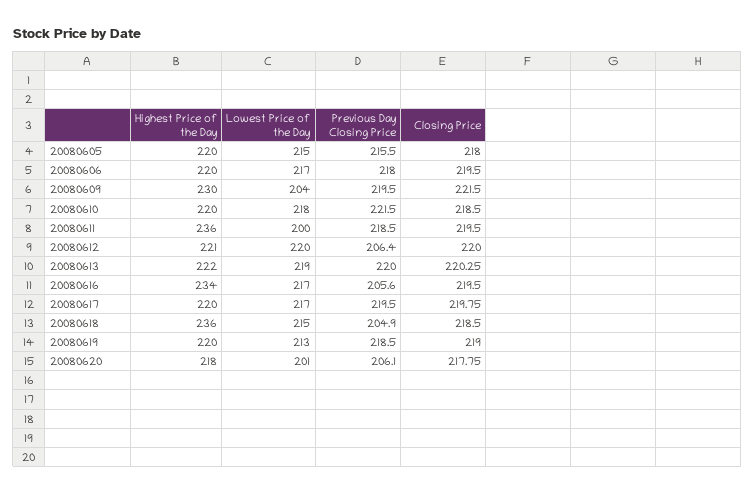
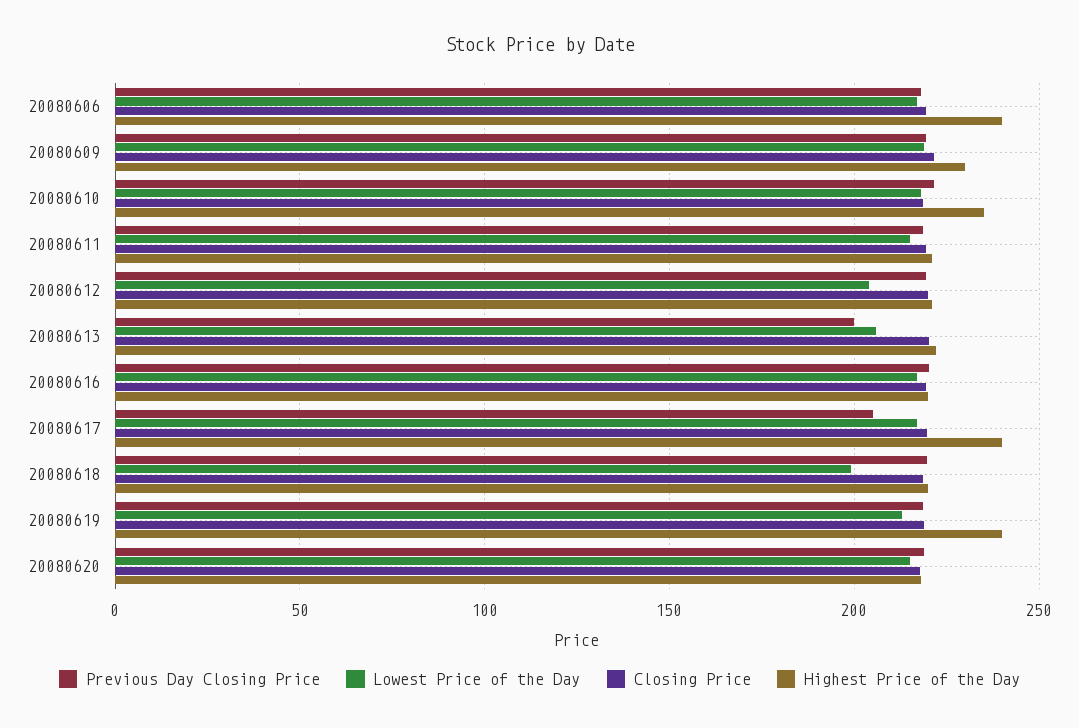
  {
    "Highest Price of the Day": {
-     "20080605": 220,
-     "20080606": 220,
+     "20080606": 240,
      "20080609": 230,
-     "20080610": 220,
+     "20080610": 235,
-     "20080611": 236,
+     "20080611": 220,
      "20080612": 221,
      "20080613": 222,
-     "20080616": 234,
+     "20080616": 220,
-     "20080617": 220,
+     "20080617": 240,
-     "20080618": 236,
+     "20080618": 220,
-     "20080619": 220,
+     "20080619": 240,
      "20080620": 218
    },
    "Lowest Price of the Day": {
-     "20080605": 215,
      "20080606": 217,
-     "20080609": 204,
+     "20080609": 220,
      "20080610": 218,
-     "20080611": 200,
+     "20080611": 215,
-     "20080612": 220,
+     "20080612": 205,
-     "20080613": 219,
+     "20080613": 205,
      "20080616": 217,
      "20080617": 217,
-     "20080618": 215,
+     "20080618": 200,
      "20080619": 213,
-     "20080620": 201
+     "20080620": 215
    },
    "Previous Day Closing Price": {
-     "20080605": 215.5,
      "20080606": 218,
      "20080609": 219.5,
      "20080610": 221.5,
      "20080611": 218.5,
-     "20080612": 206.4,
+     "20080612": 220,
-     "20080613": 220,
+     "20080613": 200,
-     "20080616": 205.6,
+     "20080616": 220,
-     "20080617": 219.5,
+     "20080617": 205,
-     "20080618": 204.9,
+     "20080618": 220,
      "20080619": 218.5,
-     "20080620": 206.1
+     "20080620": 220
    },
    "Closing Price": {
-     "20080605": 218,
      "20080606": 219.5,
      "20080609": 221.5,
      "20080610": 218.5,
      "20080611": 219.5,
      "20080612": 220,
      "20080613": 220.25,
      "20080616": 219.5,
      "20080617": 219.75,
      "20080618": 218.5,
      "20080619": 219,
      "20080620": 217.75
    }
  }

